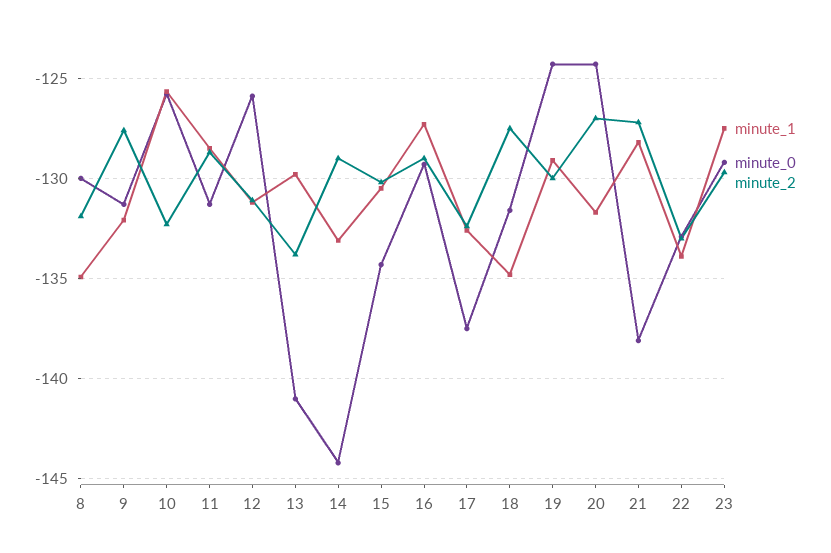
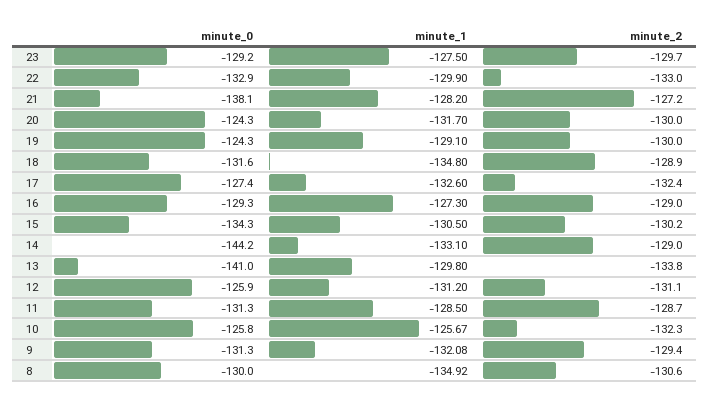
  {
    "minute_1": {
      "8": -134.92,
      "9": -132.08,
      "10": -125.67,
      "11": -128.5,
      "12": -131.2,
      "13": -129.8,
      "14": -133.1,
      "15": -130.5,
      "16": -127.3,
      "17": -132.6,
      "18": -134.8,
      "19": -129.1,
      "20": -131.7,
      "21": -128.2,
-     "22": -134,
+     "22": -129.9,
      "23": -127.5
    },
    "minute_0": {
      "8": -130,
      "9": -131.3,
      "10": -125.8,
      "11": -131.3,
      "12": -125.9,
      "13": -141,
      "14": -144.2,
      "15": -134.3,
      "16": -129.3,
-     "17": -137.5,
+     "17": -127.4,
      "18": -131.6,
      "19": -124.3,
      "20": -124.3,
      "21": -138.1,
      "22": -132.9,
      "23": -129.2
    },
    "minute_2": {
-     "8": -132,
+     "8": -130.6,
-     "9": -127.5,
+     "9": -129.4,
      "10": -132.3,
      "11": -128.7,
      "12": -131.1,
      "13": -133.8,
      "14": -129,
      "15": -130.2,
      "16": -129,
      "17": -132.4,
-     "18": -127.5,
+     "18": -128.9,
      "19": -130,
-     "20": -127,
+     "20": -130,
      "21": -127.2,
      "22": -133,
      "23": -129.7
    }
  }

